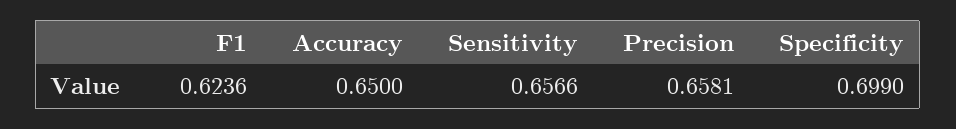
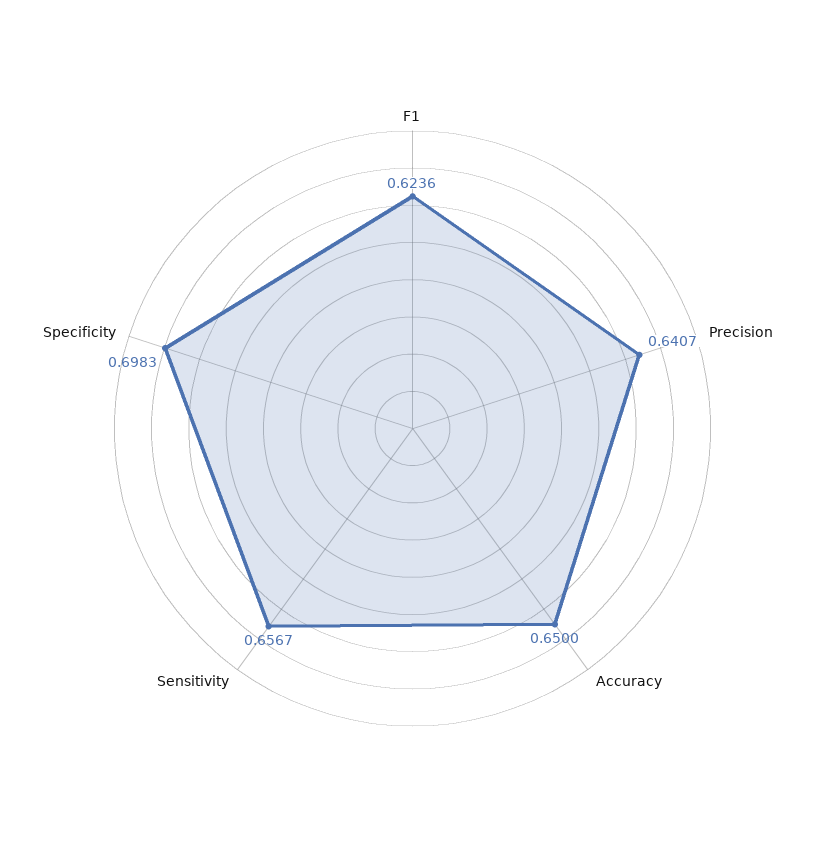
  {
    "F1": 0.6236,
    "Accuracy": 0.65,
-   "Sensitivity": 0.6566,
+   "Sensitivity": 0.6567,
-   "Precision": 0.6581,
+   "Precision": 0.6407,
-   "Specificity": 0.699
+   "Specificity": 0.6983
  }

